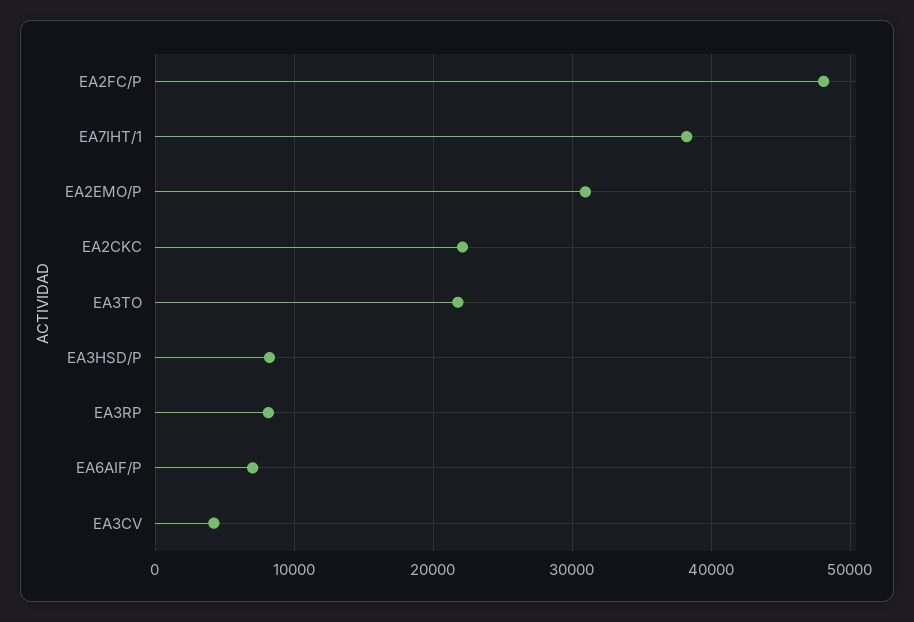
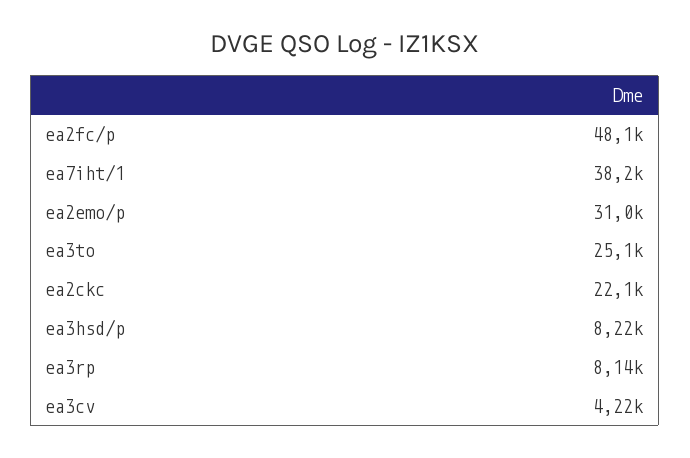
  {
    "EA2FC/P": 48100,
    "EA7IHT/1": 38200,
    "EA2EMO/P": 31000,
    "EA2CKC": 22100,
-   "EA3TO": 22000,
+   "EA3TO": 25100,
    "EA3HSD/P": 8220,
    "EA3RP": 8140,
-   "EA6AIF/P": 7000,
    "EA3CV": 4220
  }

